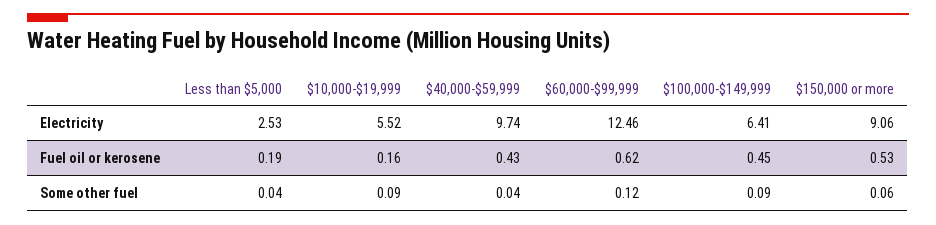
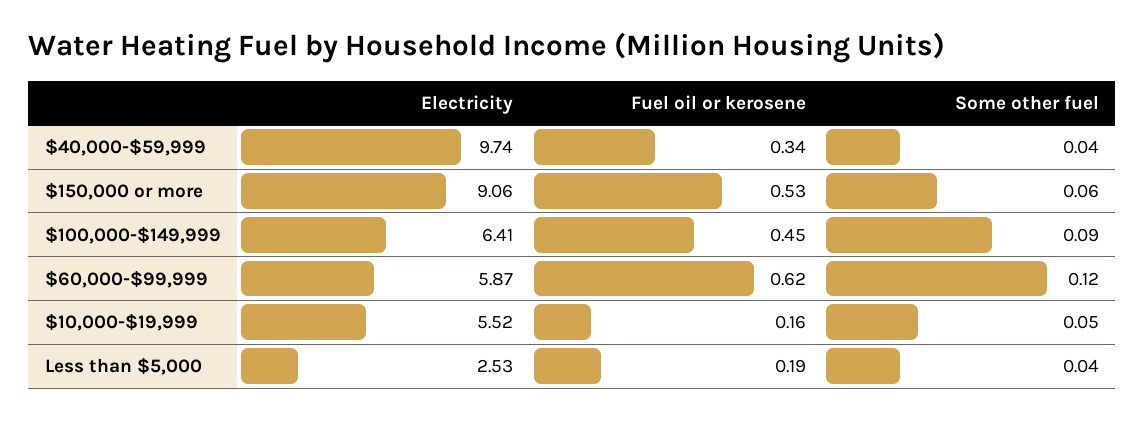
  {
    "Less than $5,000": {
      "Electricity": 2.53,
      "Fuel oil or kerosene": 0.19,
      "Some other fuel": 0.04
    },
    "$10,000-$19,999": {
      "Electricity": 5.52,
      "Fuel oil or kerosene": 0.16,
-     "Some other fuel": 0.09
+     "Some other fuel": 0.05
    },
    "$40,000-$59,999": {
      "Electricity": 9.74,
-     "Fuel oil or kerosene": 0.43,
+     "Fuel oil or kerosene": 0.34,
      "Some other fuel": 0.04
    },
    "$60,000-$99,999": {
-     "Electricity": 12.46,
+     "Electricity": 5.87,
      "Fuel oil or kerosene": 0.62,
      "Some other fuel": 0.12
    },
    "$100,000-$149,999": {
      "Electricity": 6.41,
      "Fuel oil or kerosene": 0.45,
      "Some other fuel": 0.09
    },
    "$150,000 or more": {
      "Electricity": 9.06,
      "Fuel oil or kerosene": 0.53,
      "Some other fuel": 0.06
    }
  }

